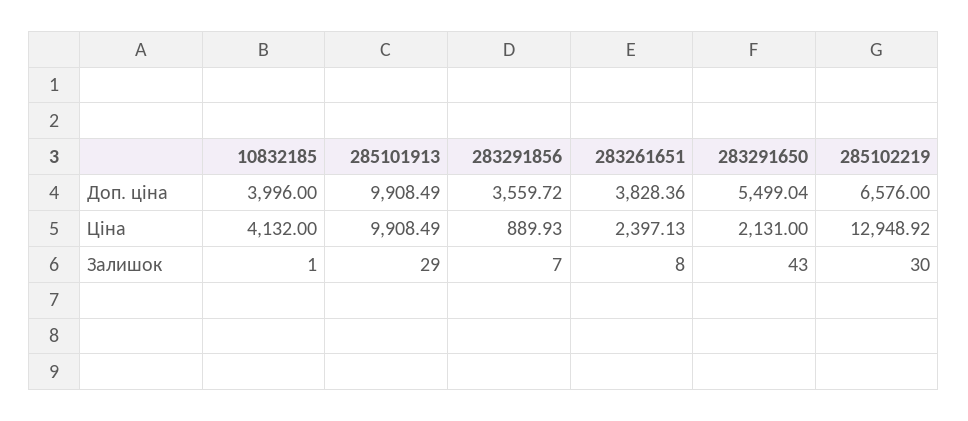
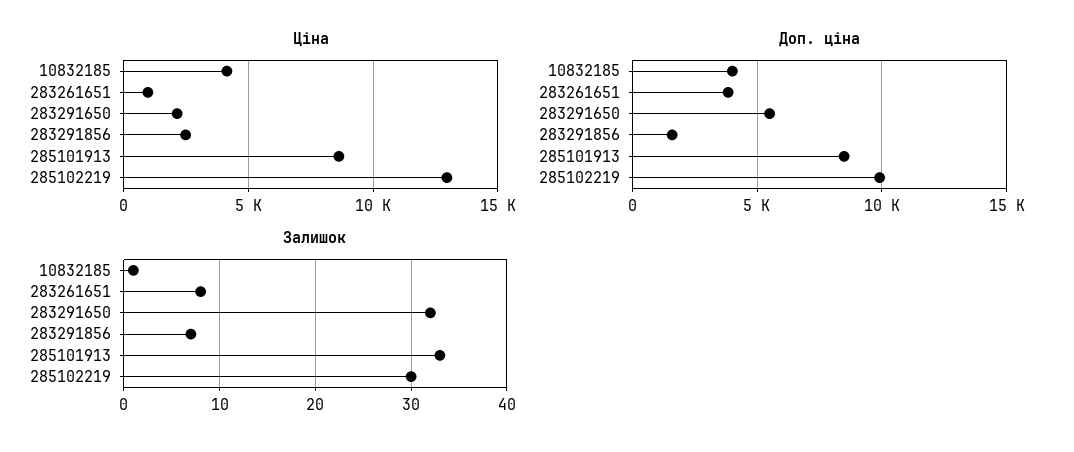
  {
    "Доп. ціна": {
      "10832185": 3996,
-     "285101913": 9908.49,
+     "285101913": 8500,
-     "283291856": 3559.72,
+     "283291856": 1500,
      "283261651": 3828.36,
      "283291650": 5499.04,
-     "285102219": 6576
+     "285102219": 10000
    },
    "Ціна": {
      "10832185": 4132,
-     "285101913": 9908.49,
+     "285101913": 8500,
-     "283291856": 889.93,
+     "283291856": 2500,
-     "283261651": 2397.13,
+     "283261651": 1000,
      "283291650": 2131,
      "285102219": 12948.92
    },
    "Залишок": {
      "10832185": 1,
-     "285101913": 29,
+     "285101913": 33,
      "283291856": 7,
      "283261651": 8,
-     "283291650": 43,
+     "283291650": 32,
      "285102219": 30
    }
  }

